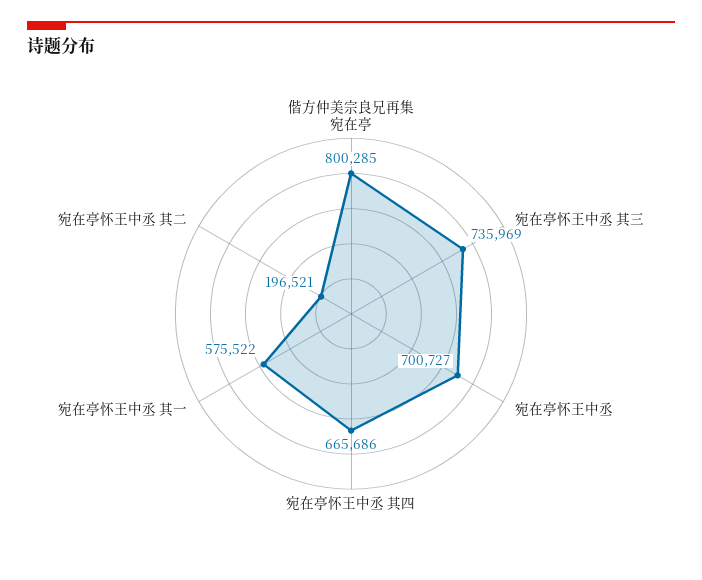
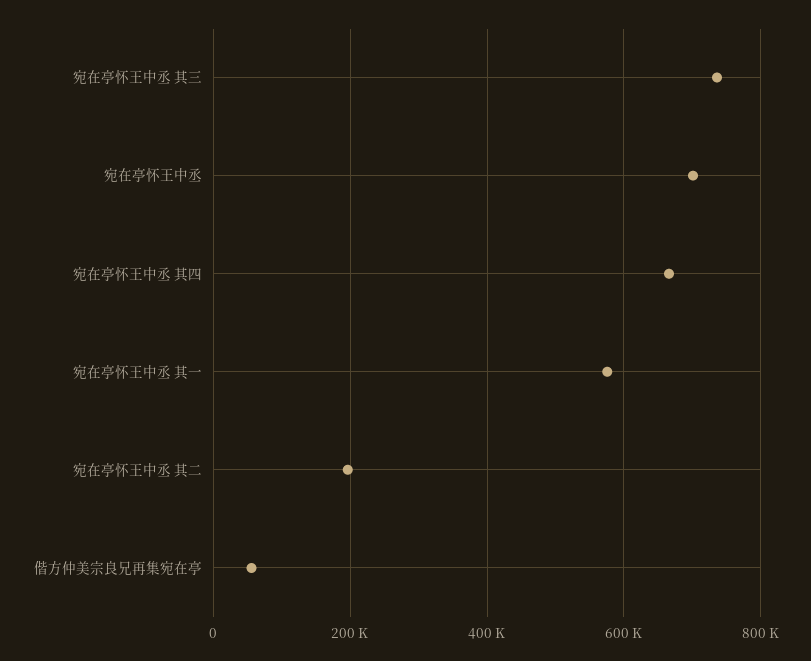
  {
-   "偕方仲美宗良兄再集宛在亭": 800285,
+   "偕方仲美宗良兄再集宛在亭": 60000,
    "宛在亭怀王中丞 其三": 735969,
    "宛在亭怀王中丞": 700727,
    "宛在亭怀王中丞 其四": 665686,
    "宛在亭怀王中丞 其一": 575522,
    "宛在亭怀王中丞 其二": 196521
  }

